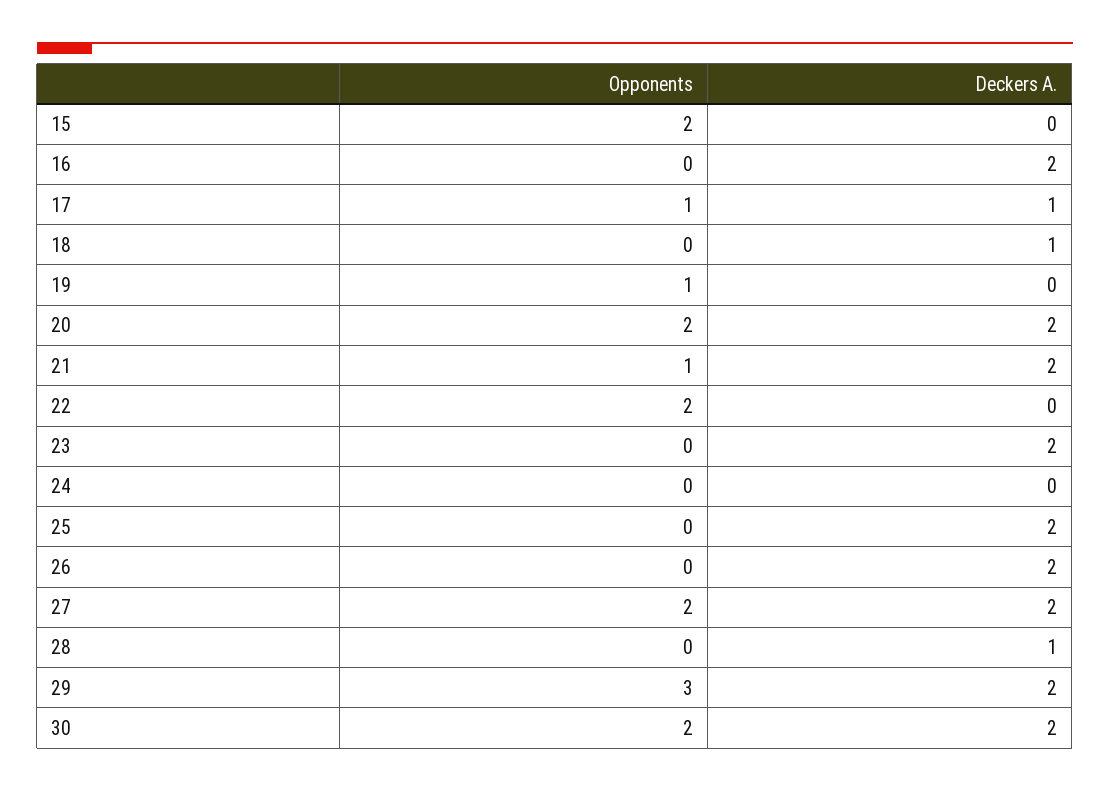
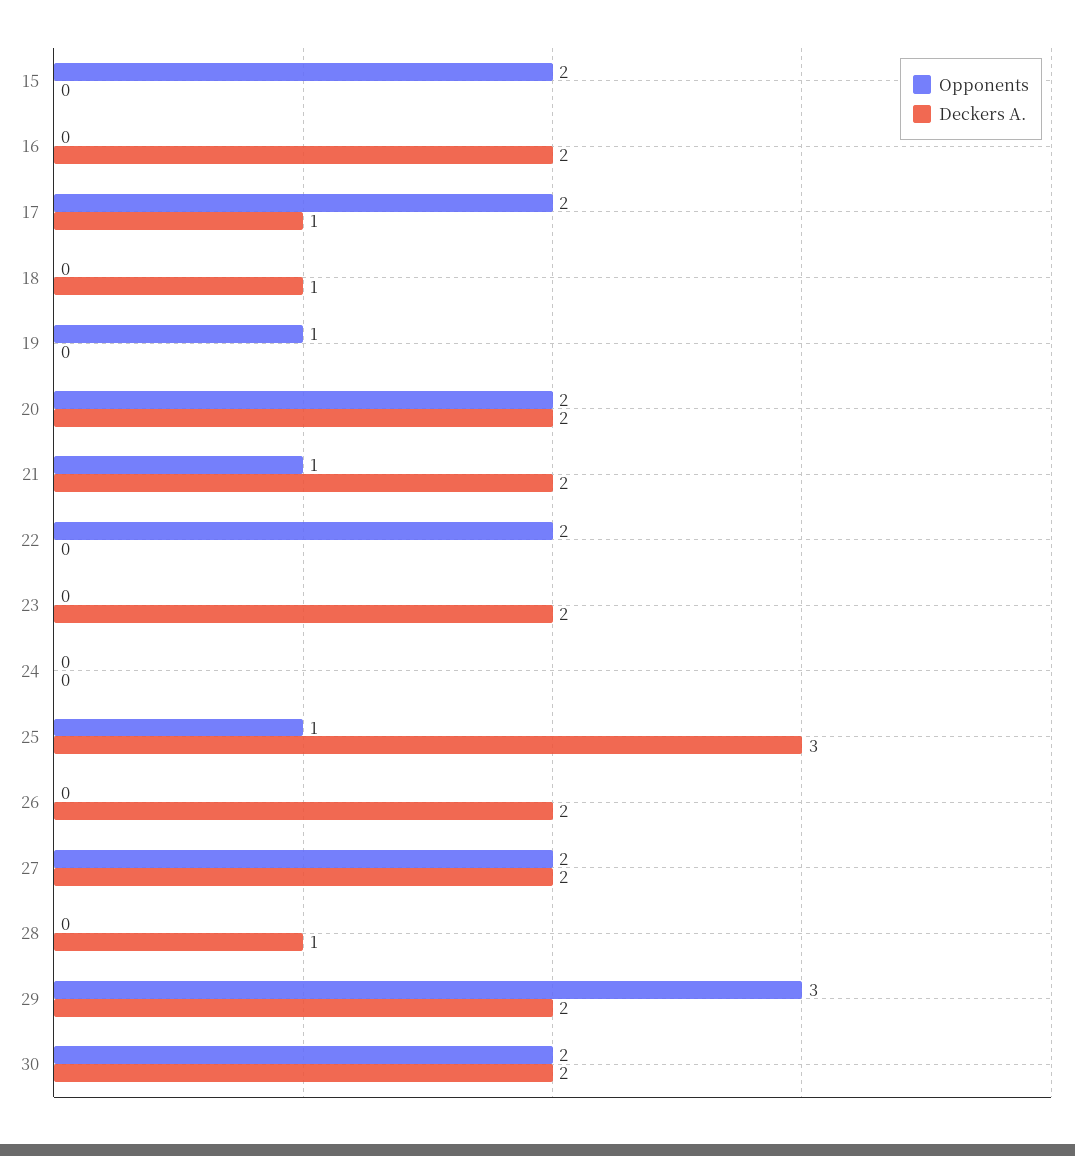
  {
    "Opponents": {
      "15": 2,
      "16": 0,
-     "17": 1,
+     "17": 2,
      "18": 0,
      "19": 1,
      "20": 2,
      "21": 1,
      "22": 2,
      "23": 0,
      "24": 0,
-     "25": 0,
+     "25": 1,
      "26": 0,
      "27": 2,
      "28": 0,
      "29": 3,
      "30": 2
    },
    "Deckers A.": {
      "15": 0,
      "16": 2,
      "17": 1,
      "18": 1,
      "19": 0,
      "20": 2,
      "21": 2,
      "22": 0,
      "23": 2,
      "24": 0,
-     "25": 2,
+     "25": 3,
      "26": 2,
      "27": 2,
      "28": 1,
      "29": 2,
      "30": 2
    }
  }

